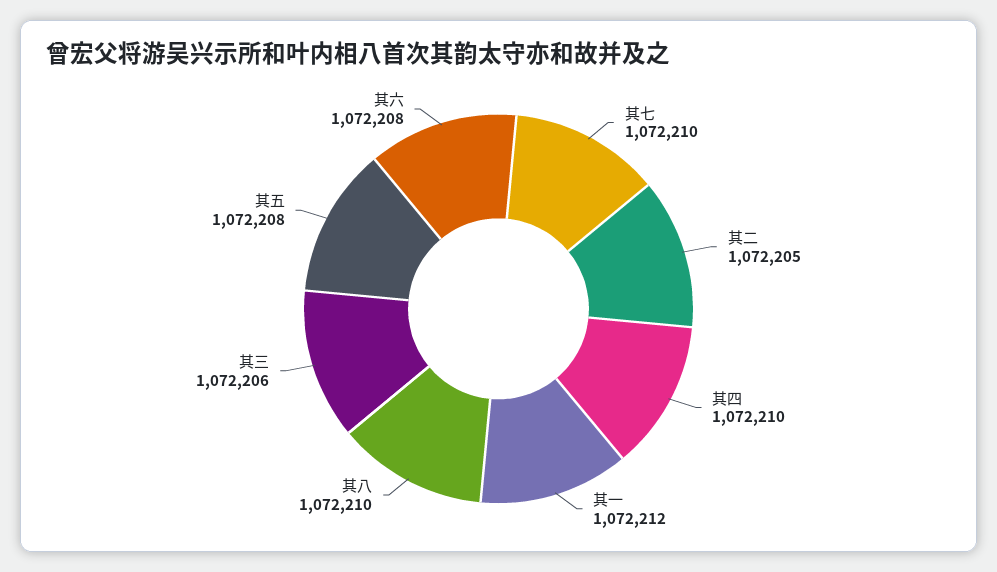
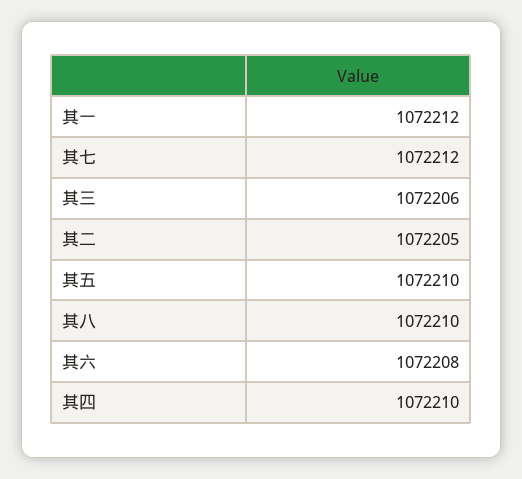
  {
-   "其七": 1072210,
+   "其七": 1072212,
    "其二": 1072205,
    "其四": 1072210,
    "其一": 1072212,
    "其八": 1072210,
    "其三": 1072206,
-   "其五": 1072208,
+   "其五": 1072210,
    "其六": 1072208
  }

